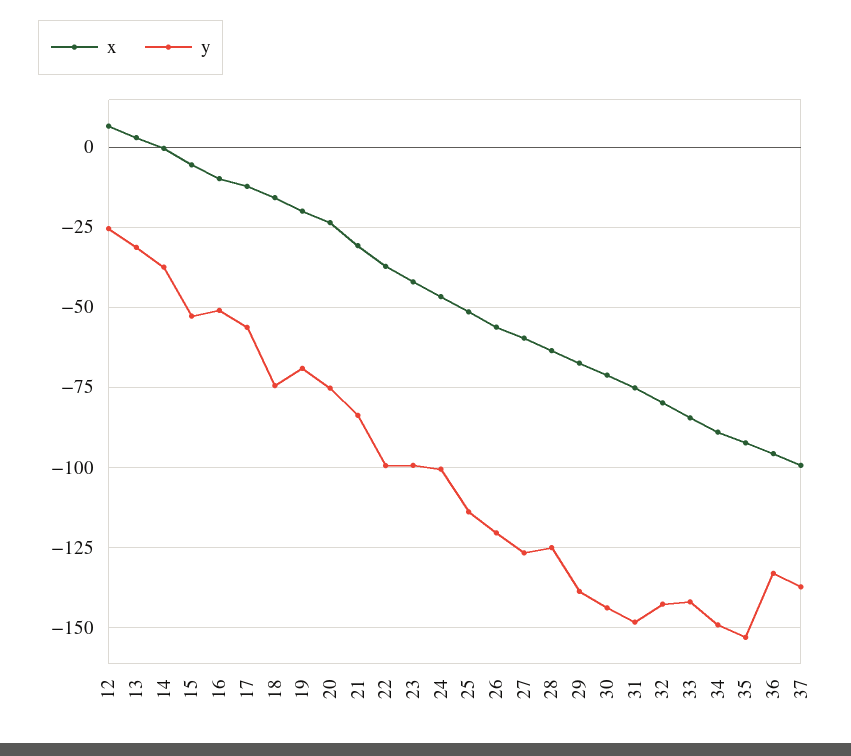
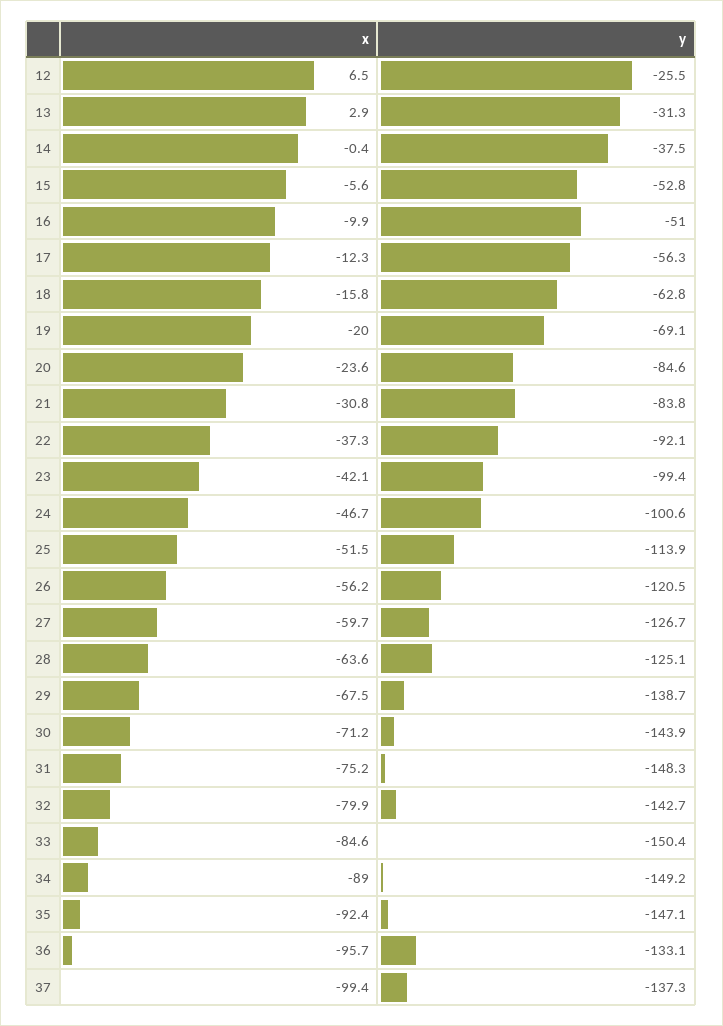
  {
    "x": {
      "12": 6.5,
      "13": 2.9,
      "14": -0.4,
      "15": -5.6,
      "16": -9.9,
      "17": -12.3,
      "18": -15.8,
      "19": -20,
      "20": -23.6,
      "21": -30.8,
      "22": -37.3,
      "23": -42.1,
      "24": -46.7,
      "25": -51.5,
      "26": -56.2,
      "27": -59.7,
      "28": -63.6,
      "29": -67.5,
      "30": -71.2,
      "31": -75.2,
      "32": -79.9,
      "33": -84.6,
      "34": -89,
      "35": -92.4,
      "36": -95.7,
      "37": -99.4
    },
    "y": {
      "12": -25.5,
      "13": -31.3,
      "14": -37.5,
      "15": -52.8,
      "16": -51,
      "17": -56.3,
-     "18": -75,
+     "18": -62.8,
      "19": -69.1,
-     "20": -75,
+     "20": -84.6,
      "21": -83.8,
-     "22": -100,
+     "22": -92.1,
      "23": -99.4,
      "24": -100.6,
      "25": -113.9,
      "26": -120.5,
      "27": -126.7,
      "28": -125.1,
      "29": -138.7,
      "30": -143.9,
      "31": -148.3,
      "32": -142.7,
-     "33": -142.5,
+     "33": -150.4,
      "34": -149.2,
-     "35": -152.5,
+     "35": -147.1,
      "36": -133.1,
      "37": -137.3
    }
  }

